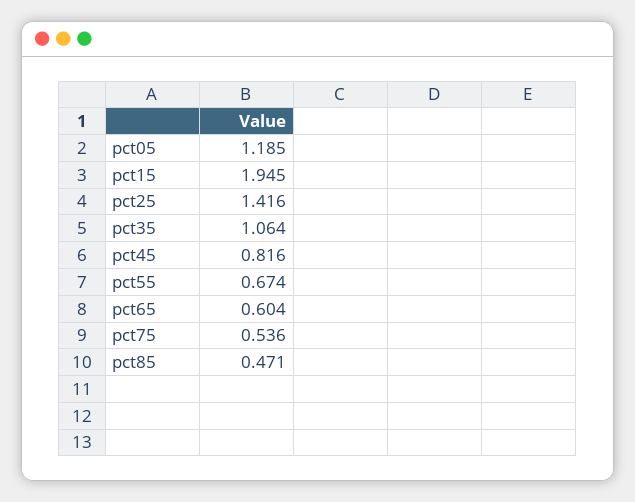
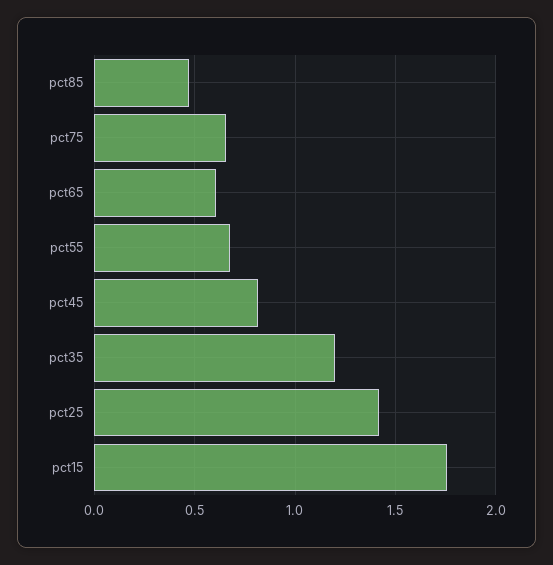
  {
-   "pct05": 1.185,
-   "pct15": 1.945,
+   "pct15": 1.75,
    "pct25": 1.416,
-   "pct35": 1.064,
+   "pct35": 1.2,
    "pct45": 0.816,
    "pct55": 0.674,
    "pct65": 0.604,
-   "pct75": 0.536,
+   "pct75": 0.65,
    "pct85": 0.471
  }

